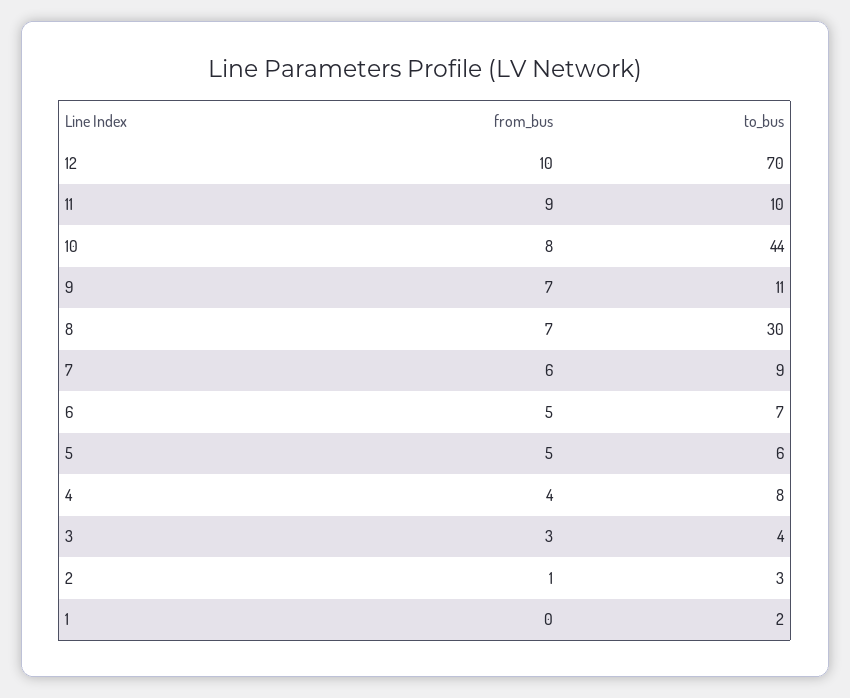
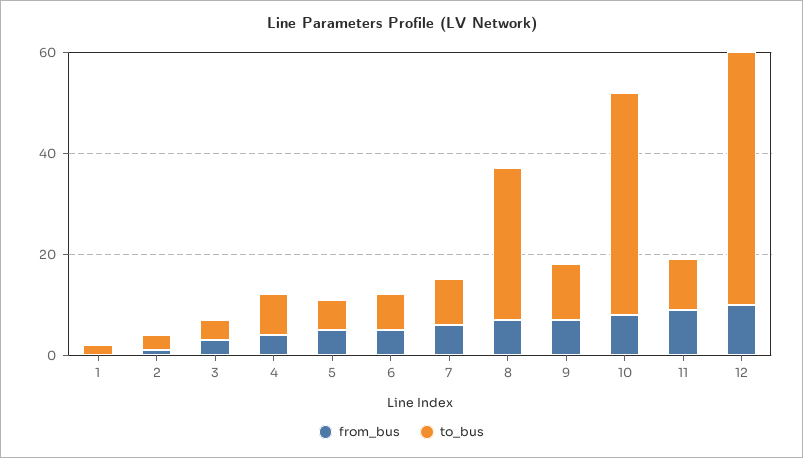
  {
    "from_bus": {
      "12": 10,
      "11": 9,
      "10": 8,
      "9": 7,
      "8": 7,
      "7": 6,
      "6": 5,
      "5": 5,
      "4": 4,
      "3": 3,
      "2": 1,
      "1": 0
    },
    "to_bus": {
-     "12": 70,
+     "12": 50,
      "11": 10,
      "10": 44,
      "9": 11,
      "8": 30,
      "7": 9,
      "6": 7,
      "5": 6,
      "4": 8,
      "3": 4,
      "2": 3,
      "1": 2
    }
  }

